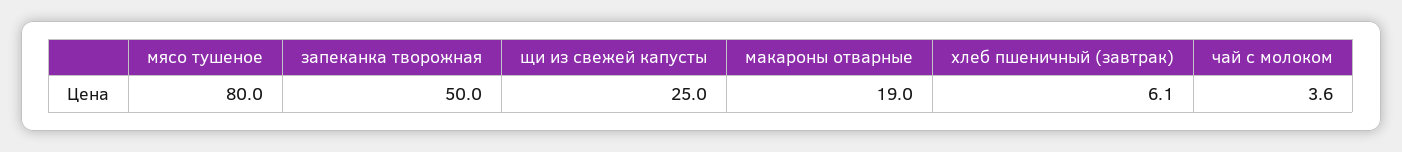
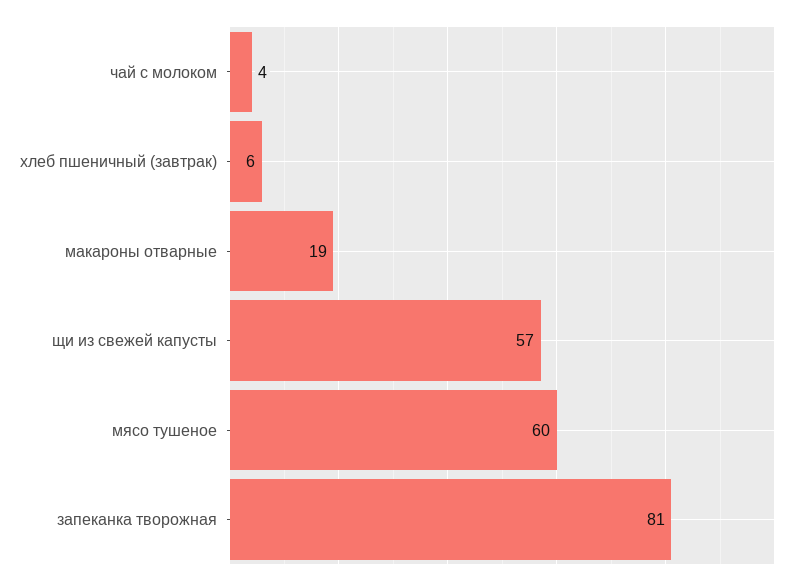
  {
-   "мясо тушеное": 80,
+   "мясо тушеное": 60,
-   "запеканка творожная": 50,
+   "запеканка творожная": 81,
-   "щи из свежей капусты": 25,
+   "щи из свежей капусты": 57,
    "макароны отварные": 19,
    "хлеб пшеничный (завтрак)": 6.1,
    "чай с молоком": 3.6
  }

